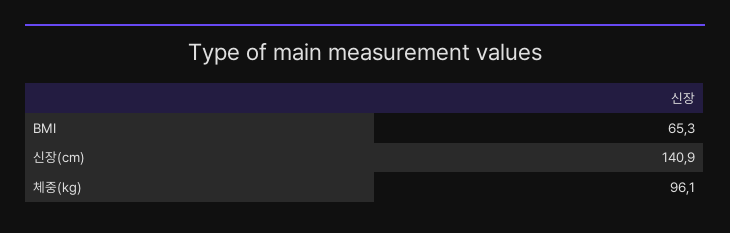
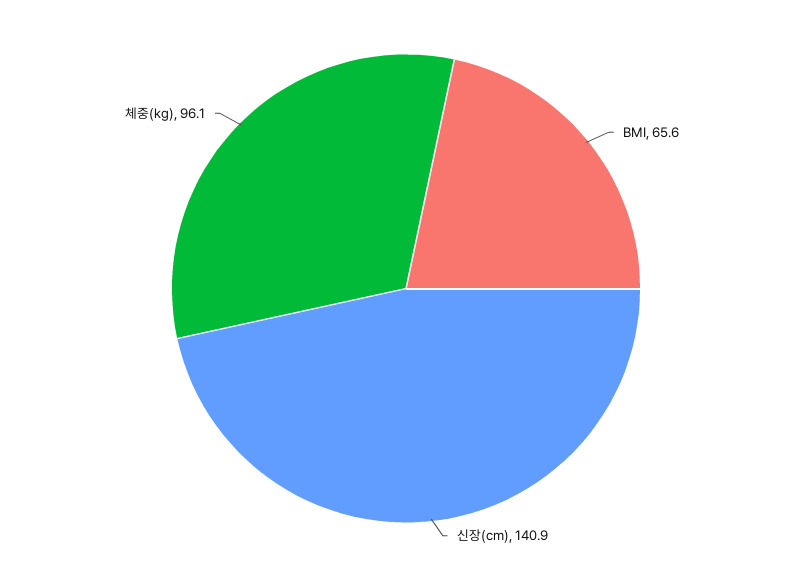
  {
-   "BMI": 65.3,
+   "BMI": 65.6,
    "신장(cm)": 140.9,
    "체중(kg)": 96.1
  }

